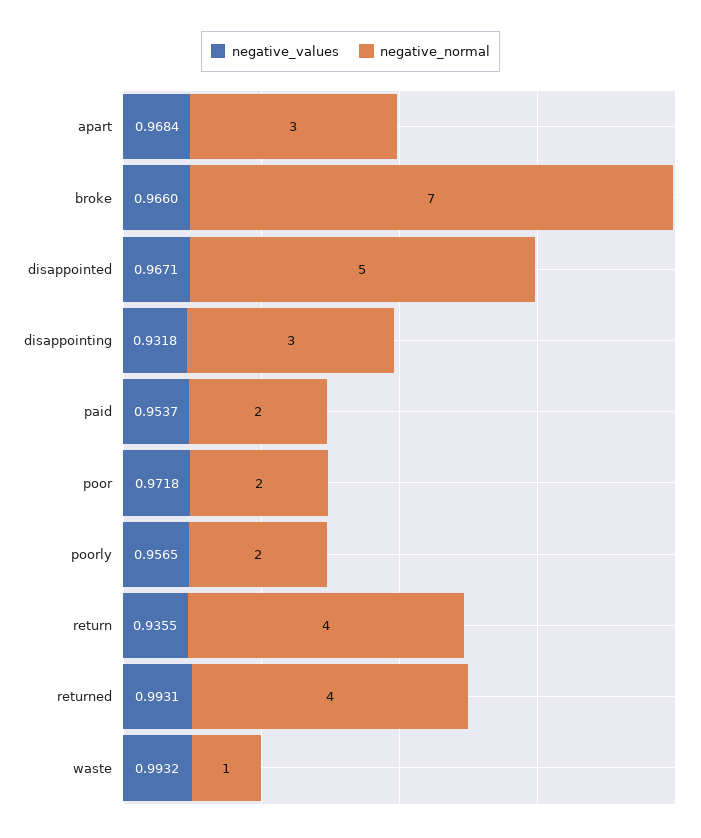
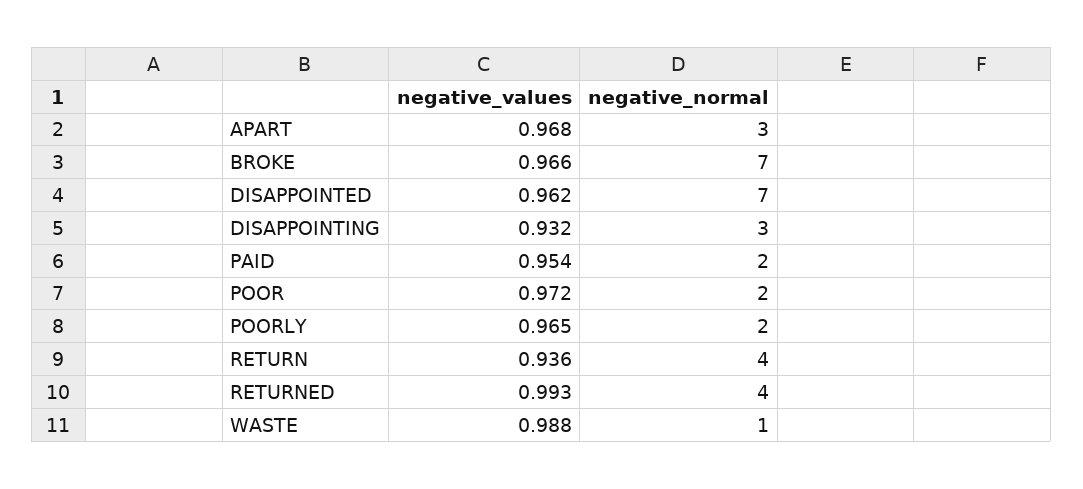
  {
    "negative_values": {
      "apart": 0.9684,
      "broke": 0.966,
-     "disappointed": 0.9671,
+     "disappointed": 0.962,
      "disappointing": 0.9318,
      "paid": 0.9537,
      "poor": 0.9718,
-     "poorly": 0.9565,
+     "poorly": 0.965,
      "return": 0.9355,
      "returned": 0.9931,
-     "waste": 0.9932
+     "waste": 0.988
    },
    "negative_normal": {
      "apart": 3,
      "broke": 7,
-     "disappointed": 5,
+     "disappointed": 7,
      "disappointing": 3,
      "paid": 2,
      "poor": 2,
      "poorly": 2,
      "return": 4,
      "returned": 4,
      "waste": 1
    }
  }

